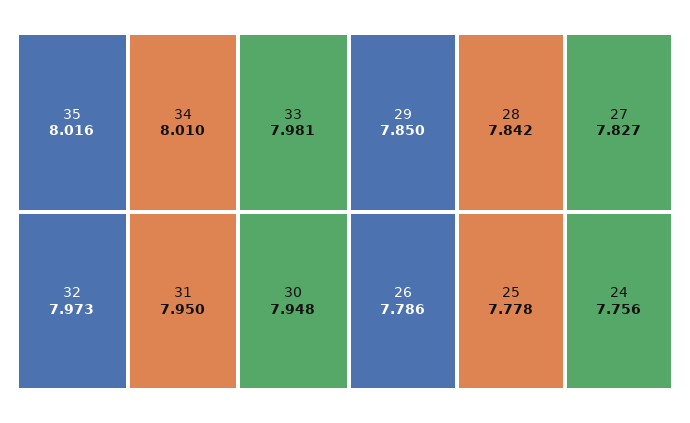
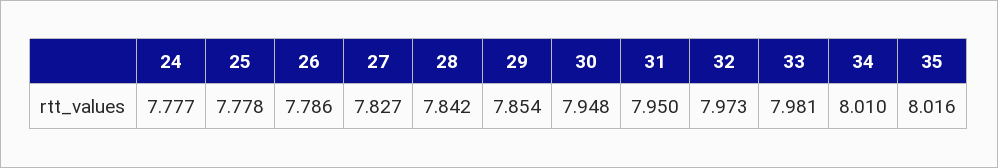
  {
    "35": 8.016,
    "34": 8.01,
    "33": 7.981,
    "32": 7.973,
    "31": 7.95,
    "30": 7.948,
-   "29": 7.85,
+   "29": 7.854,
    "28": 7.842,
    "27": 7.827,
    "26": 7.786,
    "25": 7.778,
-   "24": 7.756
+   "24": 7.777
  }

